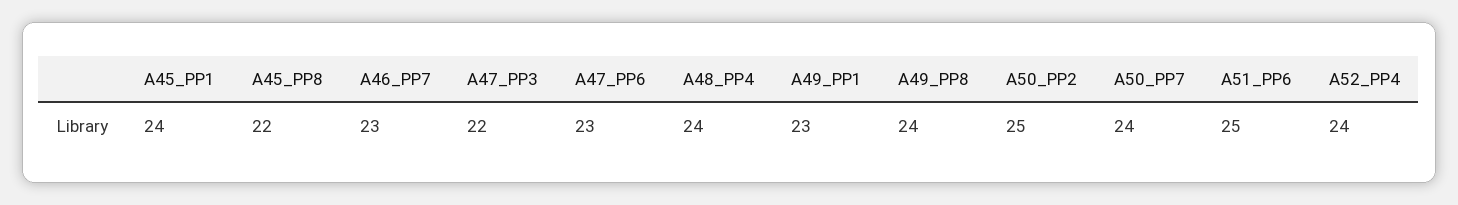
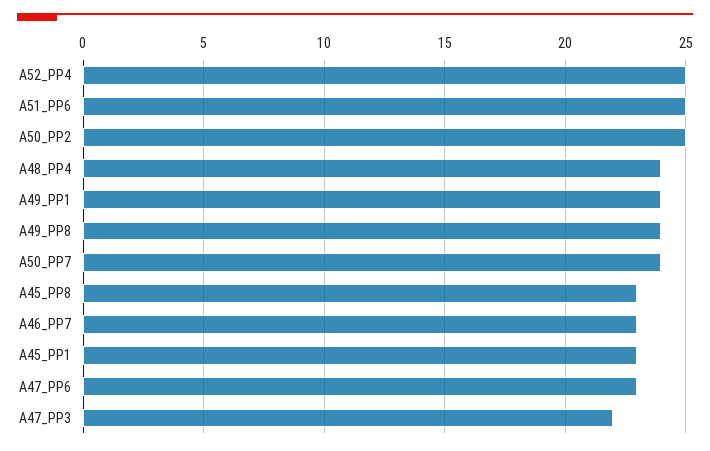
  {
-   "A45_PP1": 24,
+   "A45_PP1": 23,
-   "A45_PP8": 22,
+   "A45_PP8": 23,
    "A46_PP7": 23,
    "A47_PP3": 22,
    "A47_PP6": 23,
    "A48_PP4": 24,
-   "A49_PP1": 23,
+   "A49_PP1": 24,
    "A49_PP8": 24,
    "A50_PP2": 25,
    "A50_PP7": 24,
    "A51_PP6": 25,
-   "A52_PP4": 24
+   "A52_PP4": 25
  }

